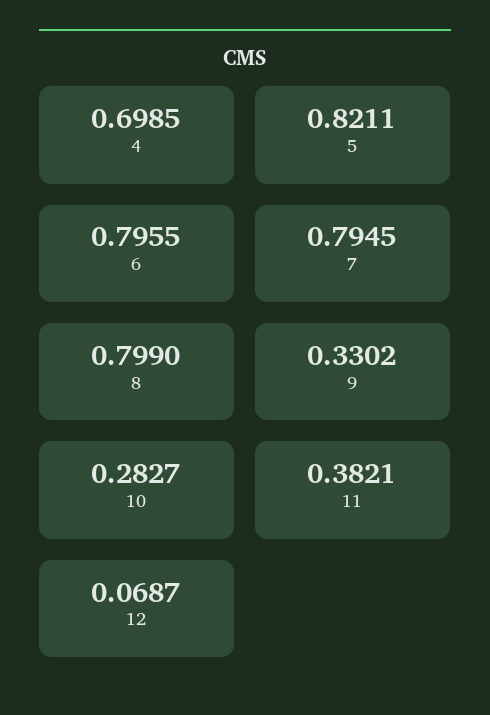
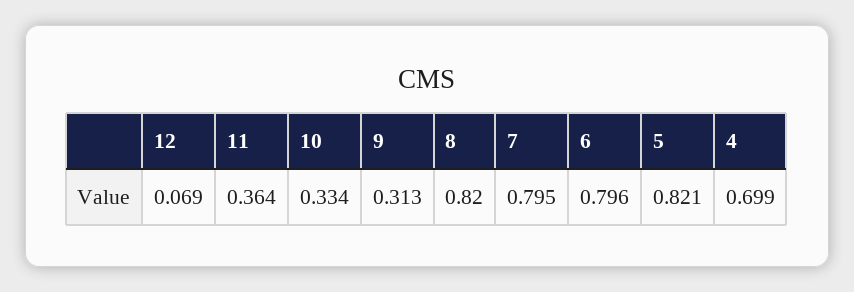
  {
    "4": 0.6985,
    "5": 0.8211,
    "6": 0.7955,
    "7": 0.7945,
-   "8": 0.799,
+   "8": 0.82,
-   "9": 0.3302,
+   "9": 0.313,
-   "10": 0.2827,
+   "10": 0.334,
-   "11": 0.3821,
+   "11": 0.364,
    "12": 0.0687
  }

